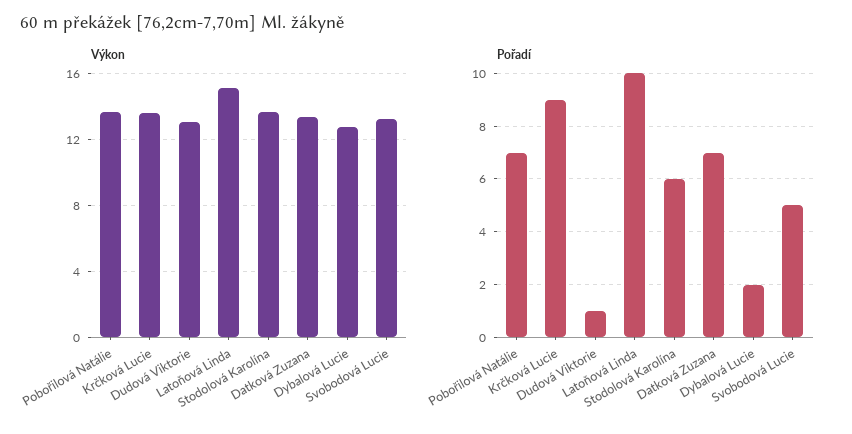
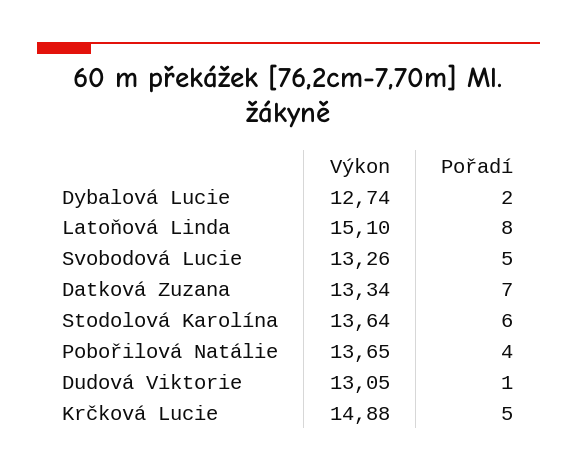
  {
    "Výkon": {
      "Pobořilová Natálie": 13.65,
-     "Krčková Lucie": 13.5,
+     "Krčková Lucie": 14.88,
      "Dudová Viktorie": 13.05,
      "Latoňová Linda": 15.1,
      "Stodolová Karolína": 13.64,
      "Datková Zuzana": 13.34,
      "Dybalová Lucie": 12.74,
      "Svobodová Lucie": 13.26
    },
    "Pořadí": {
-     "Pobořilová Natálie": 7,
+     "Pobořilová Natálie": 4,
-     "Krčková Lucie": 9,
+     "Krčková Lucie": 5,
      "Dudová Viktorie": 1,
-     "Latoňová Linda": 10,
+     "Latoňová Linda": 8,
      "Stodolová Karolína": 6,
      "Datková Zuzana": 7,
      "Dybalová Lucie": 2,
      "Svobodová Lucie": 5
    }
  }

